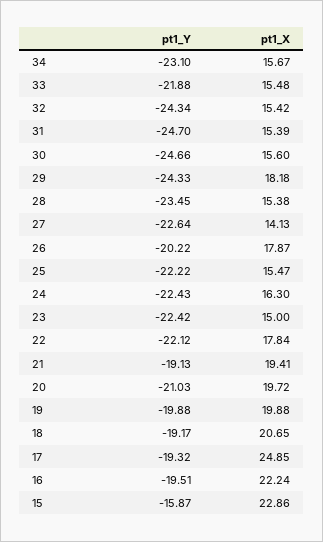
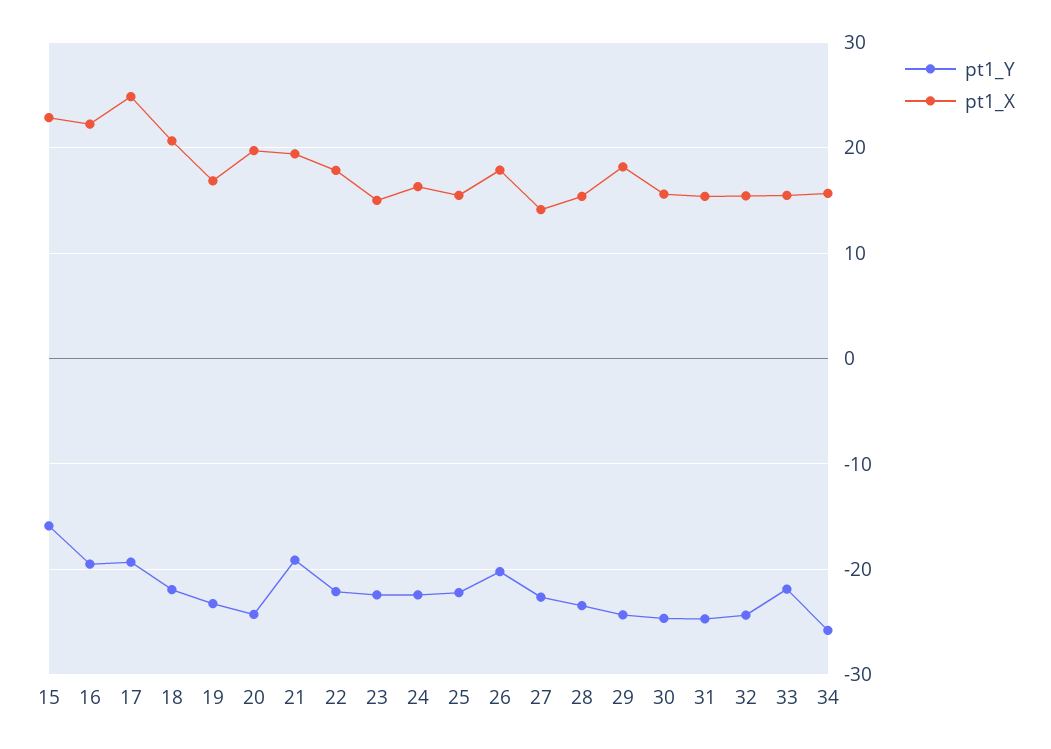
  {
    "pt1_Y": {
-     "34": -23.1,
+     "34": -26,
      "33": -21.88,
      "32": -24.34,
      "31": -24.7,
      "30": -24.66,
      "29": -24.33,
      "28": -23.45,
      "27": -22.64,
      "26": -20.22,
      "25": -22.22,
      "24": -22.43,
      "23": -22.42,
      "22": -22.12,
      "21": -19.13,
-     "20": -21.03,
+     "20": -24,
-     "19": -19.88,
+     "19": -23,
-     "18": -19.17,
+     "18": -22,
      "17": -19.32,
      "16": -19.51,
      "15": -15.87
    },
    "pt1_X": {
      "34": 15.67,
      "33": 15.48,
      "32": 15.42,
      "31": 15.39,
      "30": 15.6,
      "29": 18.18,
      "28": 15.38,
      "27": 14.13,
      "26": 17.87,
      "25": 15.47,
      "24": 16.3,
      "23": 15,
      "22": 17.84,
      "21": 19.41,
      "20": 19.72,
-     "19": 19.88,
+     "19": 17,
      "18": 20.65,
      "17": 24.85,
      "16": 22.24,
      "15": 22.86
    }
  }

